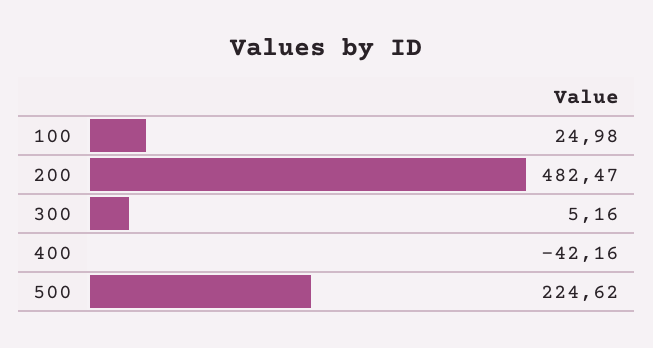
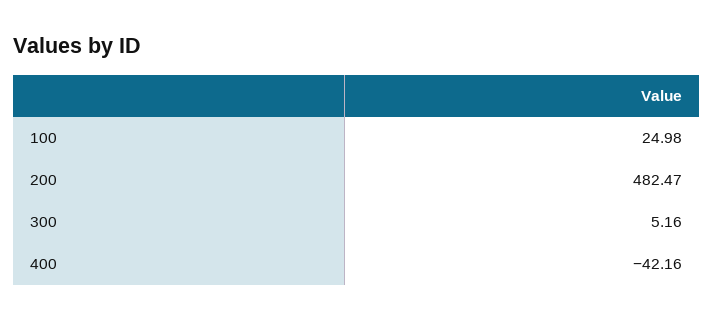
  {
    "100": 24.98,
    "200": 482.47,
    "300": 5.16,
-   "400": -42.16,
+   "400": -42.16
-   "500": 224.62
  }

